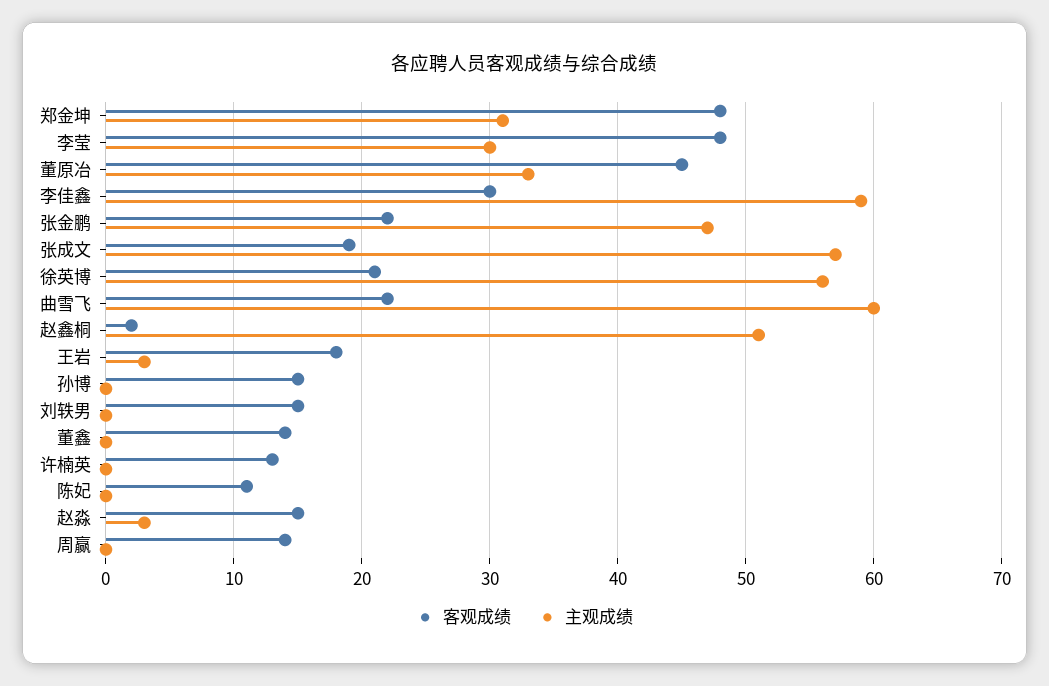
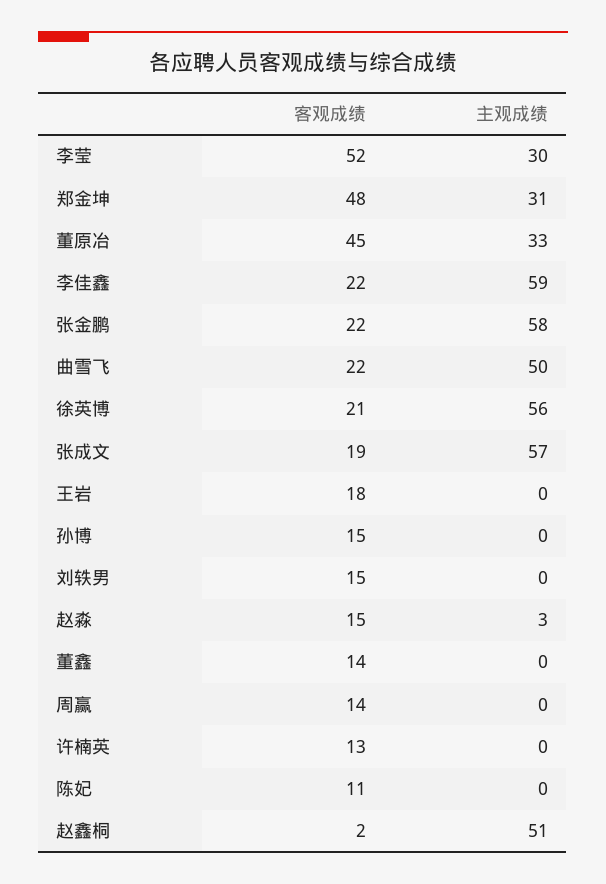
  {
    "客观成绩": {
      "郑金坤": 48,
-     "李莹": 48,
+     "李莹": 52,
      "董原冶": 45,
-     "李佳鑫": 30,
+     "李佳鑫": 22,
      "张金鹏": 22,
      "张成文": 19,
      "徐英博": 21,
      "曲雪飞": 22,
      "赵鑫桐": 2,
      "王岩": 18,
      "孙博": 15,
      "刘轶男": 15,
      "董鑫": 14,
      "许楠英": 13,
      "陈妃": 11,
      "赵淼": 15,
      "周赢": 14
    },
    "主观成绩": {
      "郑金坤": 31,
      "李莹": 30,
      "董原冶": 33,
      "李佳鑫": 59,
-     "张金鹏": 47,
+     "张金鹏": 58,
      "张成文": 57,
      "徐英博": 56,
-     "曲雪飞": 60,
+     "曲雪飞": 50,
      "赵鑫桐": 51,
-     "王岩": 3,
+     "王岩": 0,
      "孙博": 0,
      "刘轶男": 0,
      "董鑫": 0,
      "许楠英": 0,
      "陈妃": 0,
      "赵淼": 3,
      "周赢": 0
    }
  }

